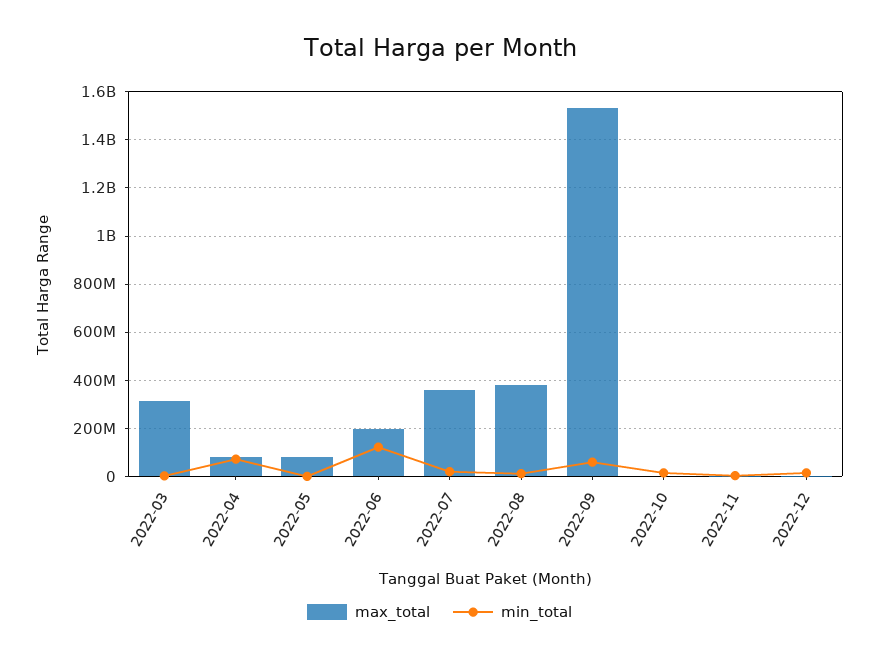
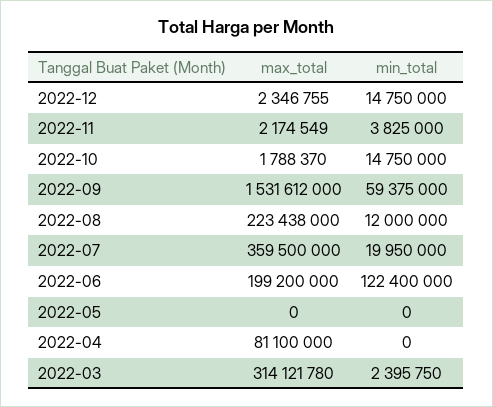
  {
    "max_total": {
      "2022-03": 314121780,
      "2022-04": 81100000,
-     "2022-05": 75000000,
+     "2022-05": 0,
      "2022-06": 199200000,
      "2022-07": 359500000,
-     "2022-08": 375000000,
+     "2022-08": 223438000,
      "2022-09": 1531612000,
      "2022-10": 1788370,
      "2022-11": 2174549,
      "2022-12": 2346755
    },
    "min_total": {
      "2022-03": 2395750,
-     "2022-04": 75000000,
+     "2022-04": 0,
      "2022-05": 0,
      "2022-06": 122400000,
      "2022-07": 19950000,
      "2022-08": 12000000,
      "2022-09": 59375000,
      "2022-10": 14750000,
      "2022-11": 3825000,
      "2022-12": 14750000
    }
  }

